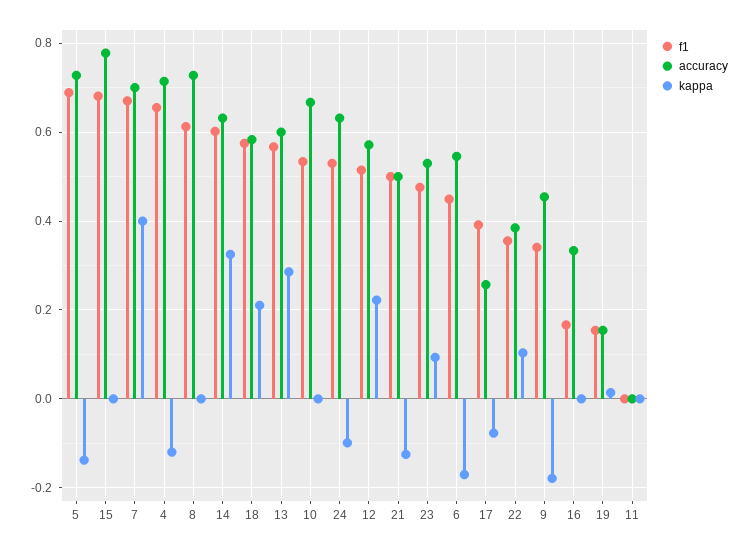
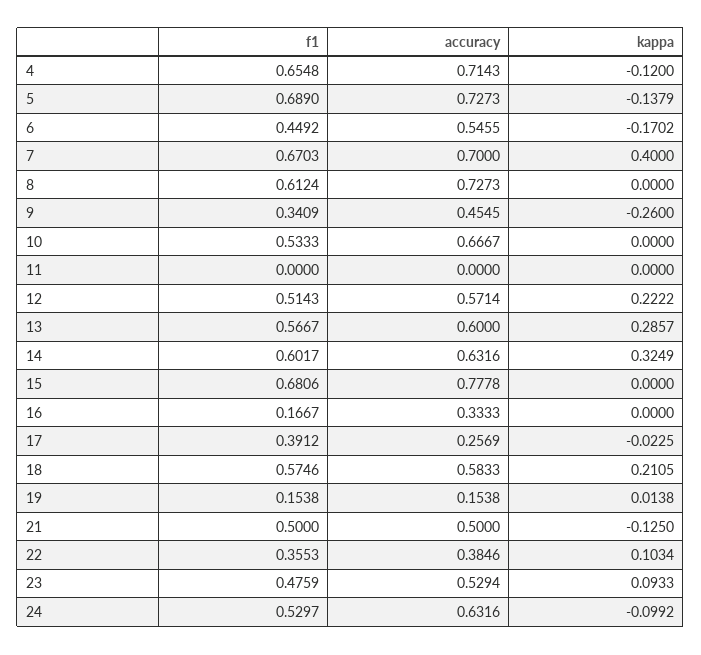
  {
    "f1": {
      "5": 0.689,
      "15": 0.6806,
      "7": 0.6703,
      "4": 0.6548,
      "8": 0.6124,
      "14": 0.6017,
      "18": 0.5746,
      "13": 0.5667,
      "10": 0.5333,
      "24": 0.5297,
      "12": 0.5143,
      "21": 0.5,
      "23": 0.4759,
      "6": 0.4492,
      "17": 0.3912,
      "22": 0.3553,
      "9": 0.3409,
      "16": 0.1667,
      "19": 0.1538,
      "11": 0
    },
    "accuracy": {
      "5": 0.7273,
      "15": 0.7778,
      "7": 0.7,
      "4": 0.7143,
      "8": 0.7273,
      "14": 0.6316,
      "18": 0.5833,
      "13": 0.6,
      "10": 0.6667,
      "24": 0.6316,
      "12": 0.5714,
      "21": 0.5,
      "23": 0.5294,
      "6": 0.5455,
      "17": 0.2569,
      "22": 0.3846,
      "9": 0.4545,
      "16": 0.3333,
      "19": 0.1538,
      "11": 0
    },
    "kappa": {
      "5": -0.1379,
      "15": 0,
      "7": 0.4,
      "4": -0.12,
      "8": 0,
      "14": 0.3249,
      "18": 0.2105,
      "13": 0.2857,
      "10": 0,
      "24": -0.0992,
      "12": 0.2222,
      "21": -0.125,
      "23": 0.0933,
      "6": -0.1702,
-     "17": -0.08,
+     "17": -0.0225,
      "22": 0.1034,
-     "9": -0.18,
+     "9": -0.26,
      "16": 0,
      "19": 0.0138,
      "11": 0
    }
  }

